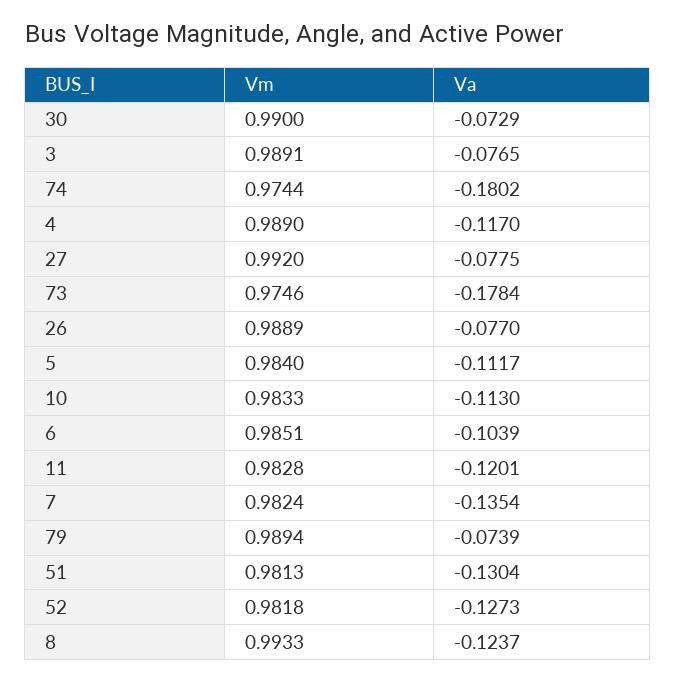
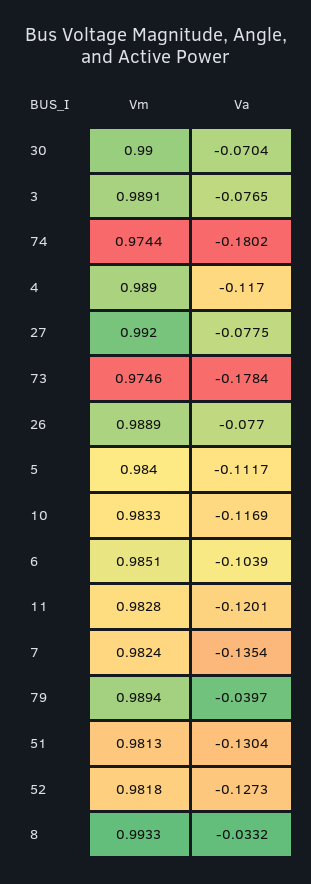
  {
    "Vm": {
      "30": 0.99,
      "3": 0.9891,
      "74": 0.9744,
      "4": 0.989,
      "27": 0.992,
      "73": 0.9746,
      "26": 0.9889,
      "5": 0.984,
      "10": 0.9833,
      "6": 0.9851,
      "11": 0.9828,
      "7": 0.9824,
      "79": 0.9894,
      "51": 0.9813,
      "52": 0.9818,
      "8": 0.9933
    },
    "Va": {
-     "30": -0.0729,
+     "30": -0.0704,
      "3": -0.0765,
      "74": -0.1802,
      "4": -0.117,
      "27": -0.0775,
      "73": -0.1784,
      "26": -0.077,
      "5": -0.1117,
-     "10": -0.113,
+     "10": -0.1169,
      "6": -0.1039,
      "11": -0.1201,
      "7": -0.1354,
-     "79": -0.0739,
+     "79": -0.0397,
      "51": -0.1304,
      "52": -0.1273,
-     "8": -0.1237
+     "8": -0.0332
    }
  }

